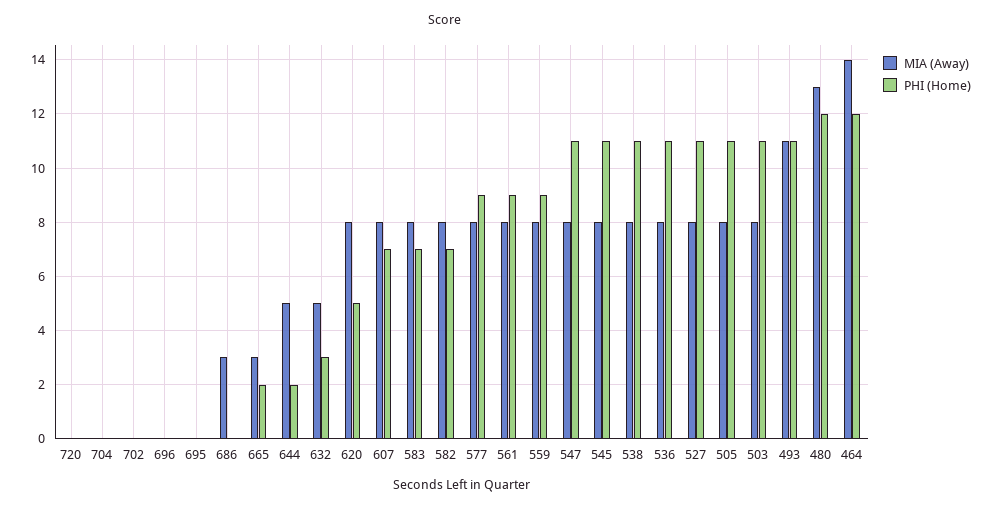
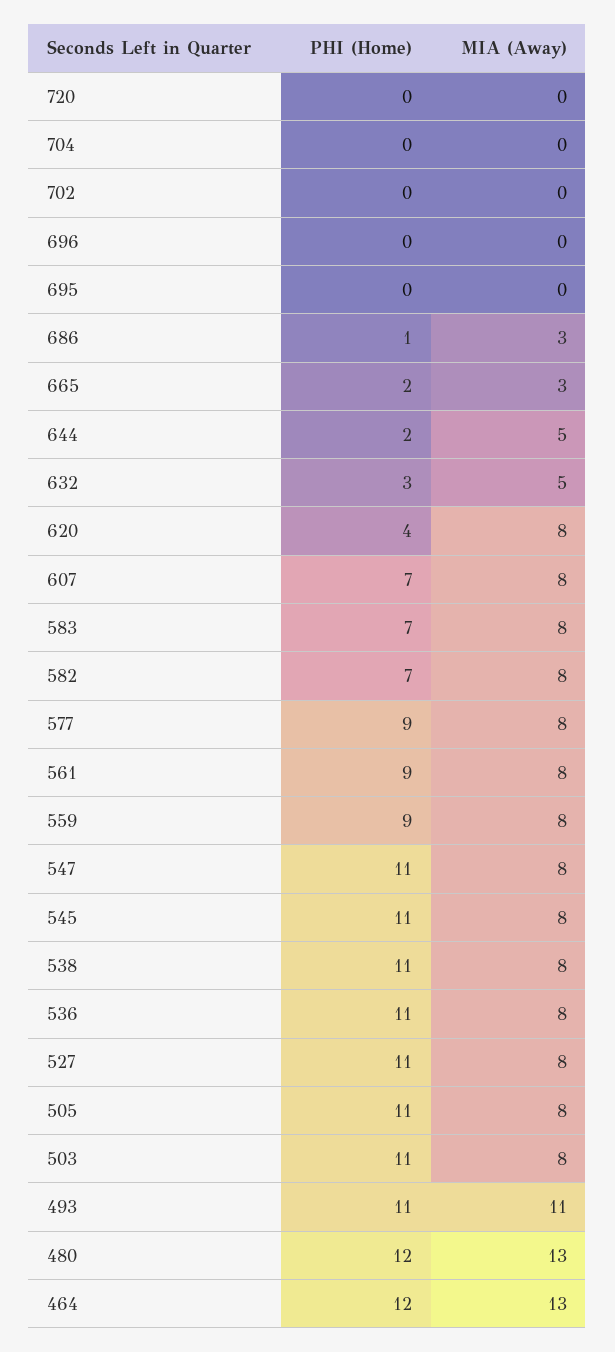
  {
    "MIA (Away)": {
      "720": 0,
      "704": 0,
      "702": 0,
      "696": 0,
      "695": 0,
      "686": 3,
      "665": 3,
      "644": 5,
      "632": 5,
      "620": 8,
      "607": 8,
      "583": 8,
      "582": 8,
      "577": 8,
      "561": 8,
      "559": 8,
      "547": 8,
      "545": 8,
      "538": 8,
      "536": 8,
      "527": 8,
      "505": 8,
      "503": 8,
      "493": 11,
      "480": 13,
-     "464": 14
+     "464": 13
    },
    "PHI (Home)": {
      "720": 0,
      "704": 0,
      "702": 0,
      "696": 0,
      "695": 0,
-     "686": 0,
+     "686": 1,
      "665": 2,
      "644": 2,
      "632": 3,
-     "620": 5,
+     "620": 4,
      "607": 7,
      "583": 7,
      "582": 7,
      "577": 9,
      "561": 9,
      "559": 9,
      "547": 11,
      "545": 11,
      "538": 11,
      "536": 11,
      "527": 11,
      "505": 11,
      "503": 11,
      "493": 11,
      "480": 12,
      "464": 12
    }
  }

